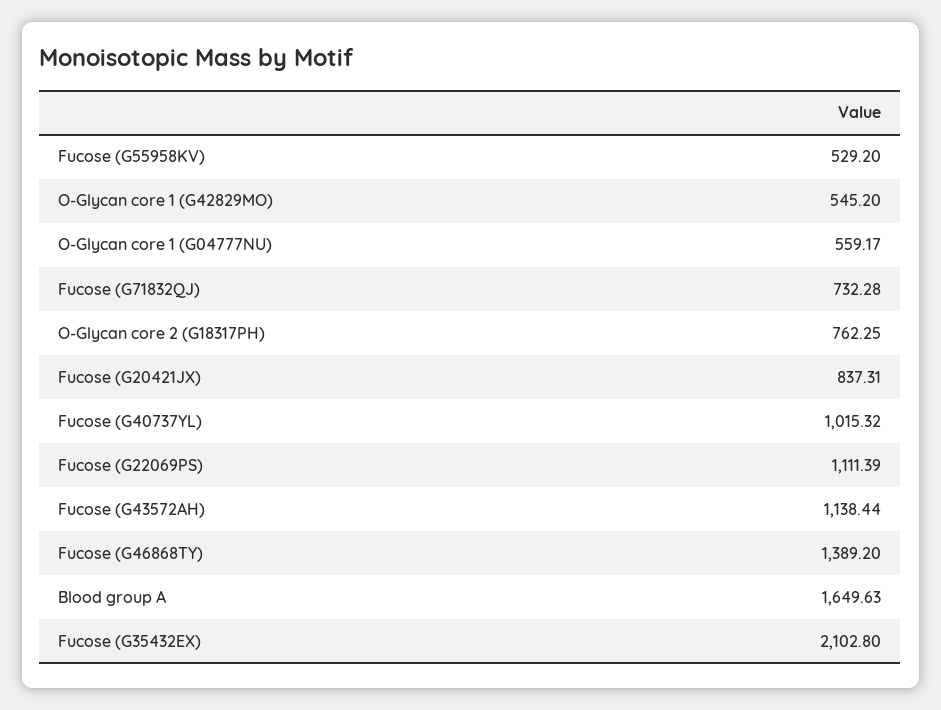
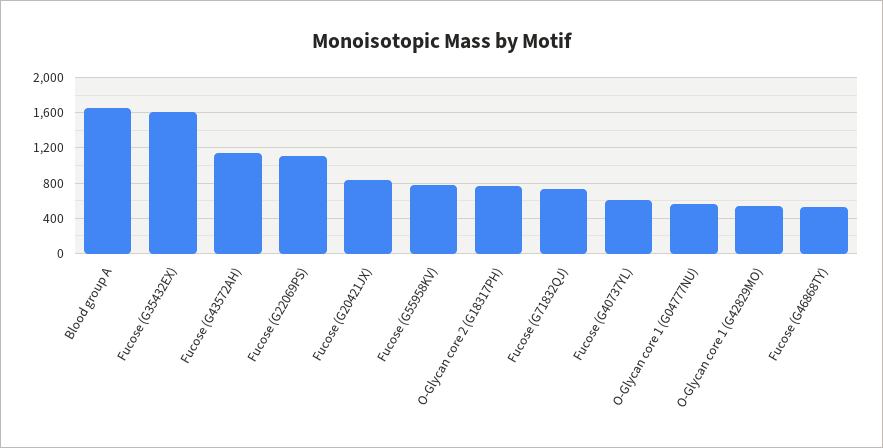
  {
-   "Fucose (G55958KV)": 529.2,
+   "Fucose (G55958KV)": 800,
    "O-Glycan core 1 (G42829MO)": 545.2,
    "O-Glycan core 1 (G04777NU)": 559.17,
    "Fucose (G71832QJ)": 732.28,
    "O-Glycan core 2 (G18317PH)": 762.25,
    "Fucose (G20421JX)": 837.31,
-   "Fucose (G40737YL)": 1015.32,
+   "Fucose (G40737YL)": 600,
    "Fucose (G22069PS)": 1111.39,
    "Fucose (G43572AH)": 1138.44,
-   "Fucose (G46868TY)": 1389.2,
+   "Fucose (G46868TY)": 500,
    "Blood group A": 1649.63,
-   "Fucose (G35432EX)": 2102.8
+   "Fucose (G35432EX)": 1600
  }

